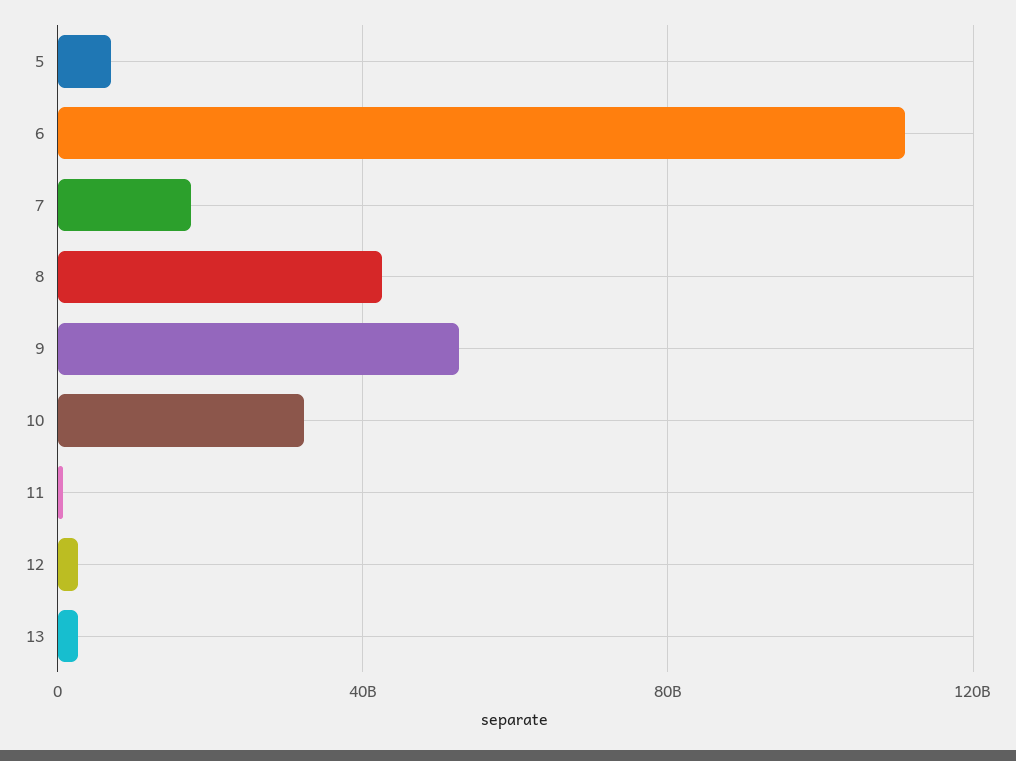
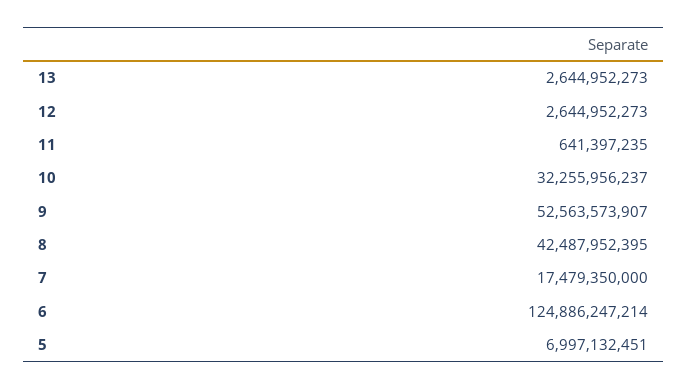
  {
    "5": 6997132451,
-   "6": 110000000000,
+   "6": 124886247214,
    "7": 17479350000,
    "8": 42487952395,
    "9": 52563573907,
    "10": 32255956237,
    "11": 641397235,
    "12": 2644952273,
    "13": 2644952273
  }

